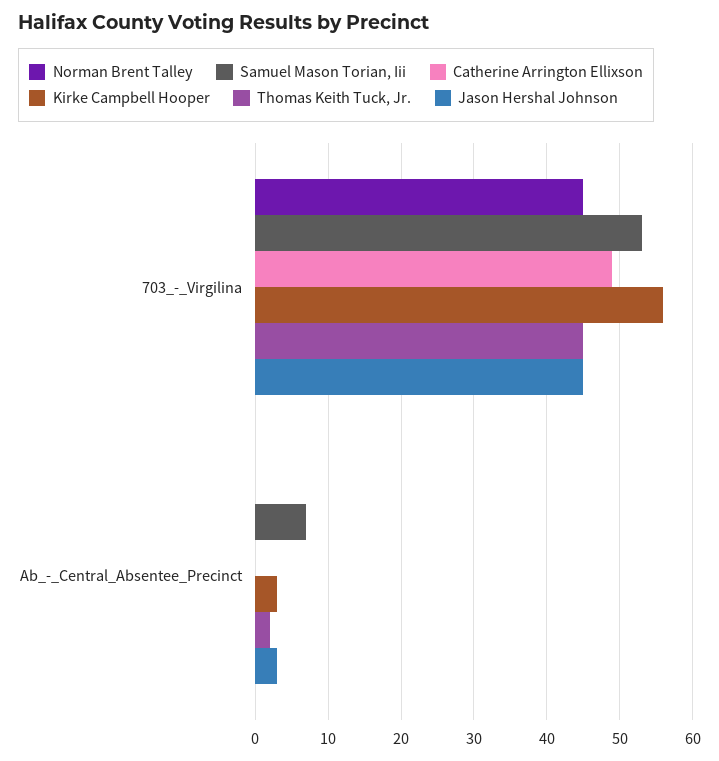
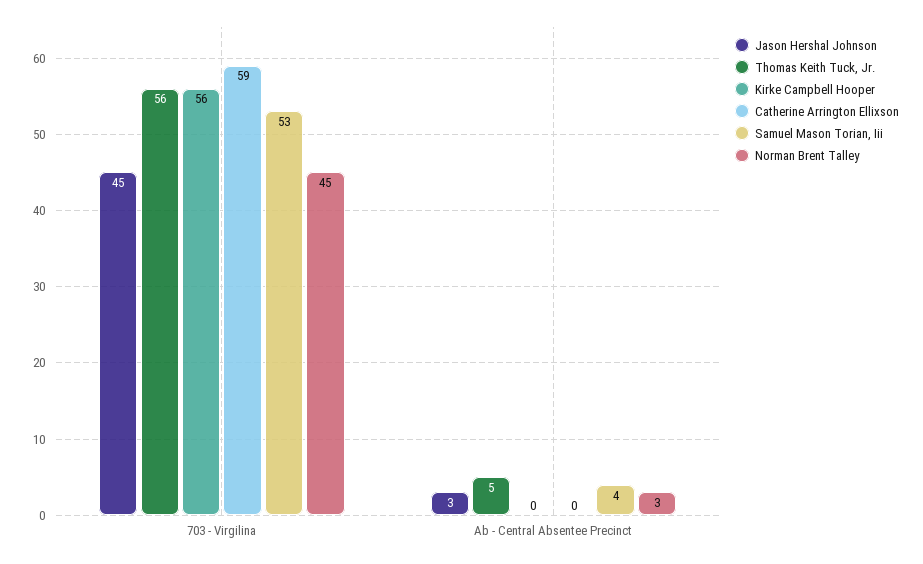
  {
    "Norman Brent Talley": {
      "703_-_Virgilina": 45,
-     "Ab_-_Central_Absentee_Precinct": 0
+     "Ab_-_Central_Absentee_Precinct": 3
    },
    "Samuel Mason Torian, Iii": {
      "703_-_Virgilina": 53,
-     "Ab_-_Central_Absentee_Precinct": 7
+     "Ab_-_Central_Absentee_Precinct": 4
    },
    "Catherine Arrington Ellixson": {
-     "703_-_Virgilina": 49,
+     "703_-_Virgilina": 59,
      "Ab_-_Central_Absentee_Precinct": 0
    },
    "Kirke Campbell Hooper": {
      "703_-_Virgilina": 56,
-     "Ab_-_Central_Absentee_Precinct": 3
+     "Ab_-_Central_Absentee_Precinct": 0
    },
    "Thomas Keith Tuck, Jr.": {
-     "703_-_Virgilina": 45,
+     "703_-_Virgilina": 56,
-     "Ab_-_Central_Absentee_Precinct": 2
+     "Ab_-_Central_Absentee_Precinct": 5
    },
    "Jason Hershal Johnson": {
      "703_-_Virgilina": 45,
      "Ab_-_Central_Absentee_Precinct": 3
    }
  }

